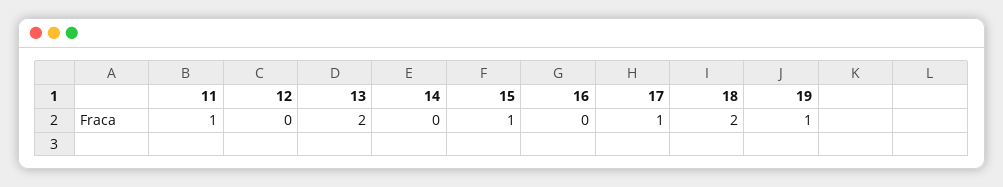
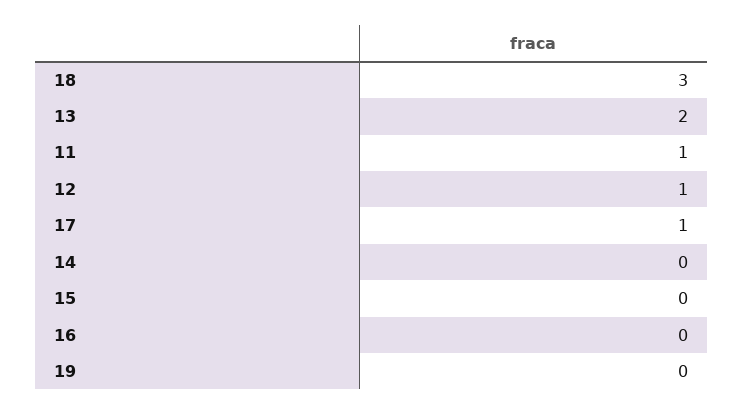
  {
    "11": 1,
-   "12": 0,
+   "12": 1,
    "13": 2,
    "14": 0,
-   "15": 1,
+   "15": 0,
    "16": 0,
    "17": 1,
-   "18": 2,
+   "18": 3,
-   "19": 1
+   "19": 0
  }

